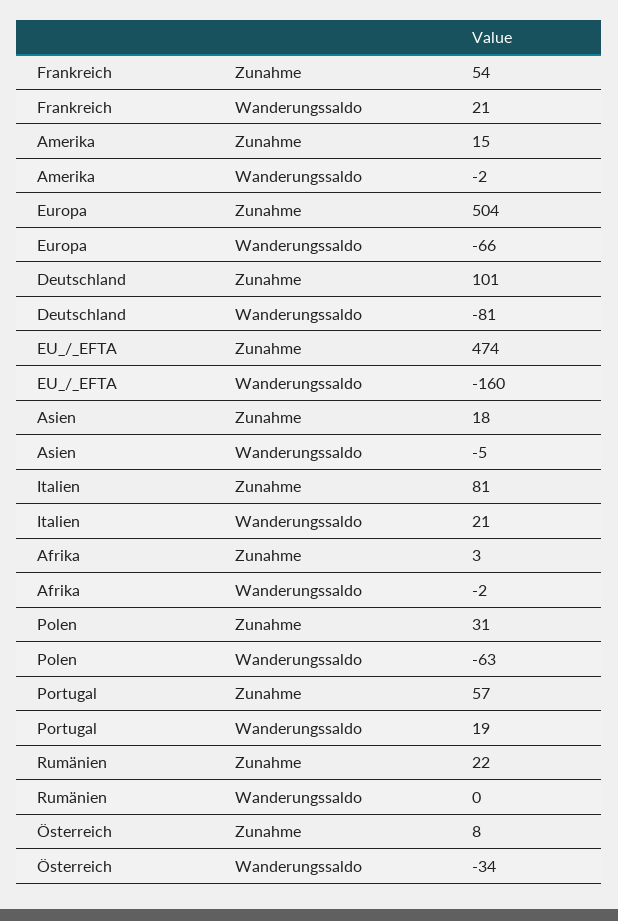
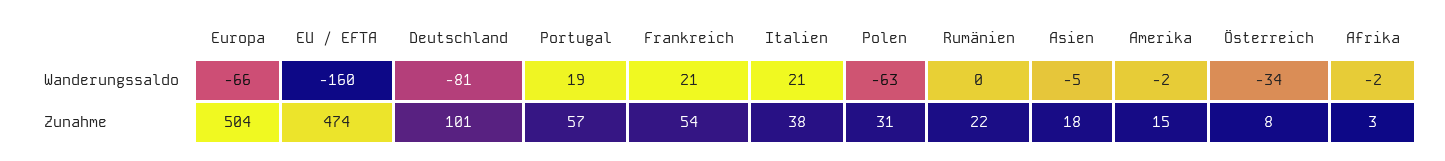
  {
    "Frankreich": {
      "Zunahme": 54,
      "Wanderungssaldo": 21
    },
    "Amerika": {
      "Zunahme": 15,
      "Wanderungssaldo": -2
    },
    "Europa": {
      "Zunahme": 504,
      "Wanderungssaldo": -66
    },
    "Deutschland": {
      "Zunahme": 101,
      "Wanderungssaldo": -81
    },
    "EU_/_EFTA": {
      "Zunahme": 474,
      "Wanderungssaldo": -160
    },
    "Asien": {
      "Zunahme": 18,
      "Wanderungssaldo": -5
    },
    "Italien": {
-     "Zunahme": 81,
+     "Zunahme": 38,
      "Wanderungssaldo": 21
    },
    "Afrika": {
      "Zunahme": 3,
      "Wanderungssaldo": -2
    },
    "Polen": {
      "Zunahme": 31,
      "Wanderungssaldo": -63
    },
    "Portugal": {
      "Zunahme": 57,
      "Wanderungssaldo": 19
    },
    "Rumänien": {
      "Zunahme": 22,
      "Wanderungssaldo": 0
    },
    "Österreich": {
      "Zunahme": 8,
      "Wanderungssaldo": -34
    }
  }

